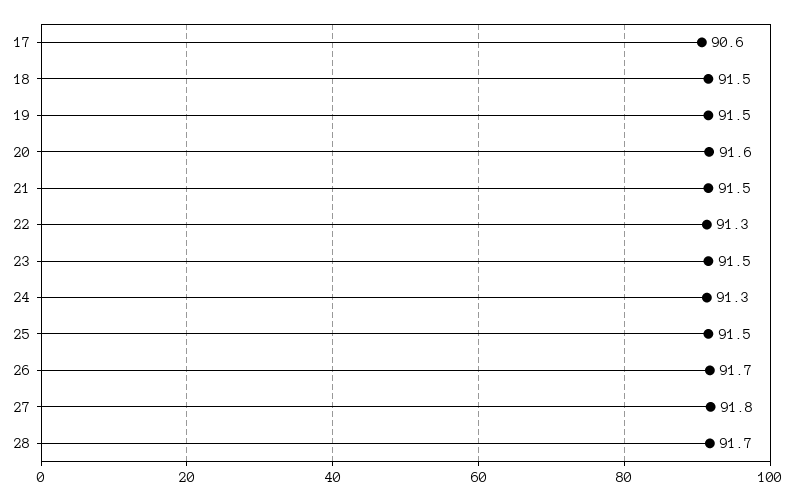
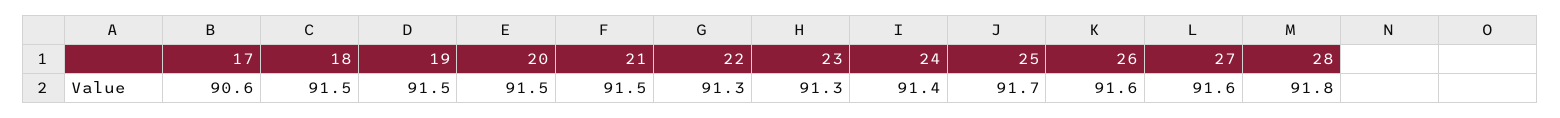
  {
    "17": 90.6,
    "18": 91.5,
    "19": 91.5,
-   "20": 91.6,
+   "20": 91.5,
    "21": 91.5,
    "22": 91.3,
-   "23": 91.5,
+   "23": 91.3,
-   "24": 91.3,
+   "24": 91.4,
-   "25": 91.5,
+   "25": 91.7,
-   "26": 91.7,
+   "26": 91.6,
-   "27": 91.8,
+   "27": 91.6,
-   "28": 91.7
+   "28": 91.8
  }

